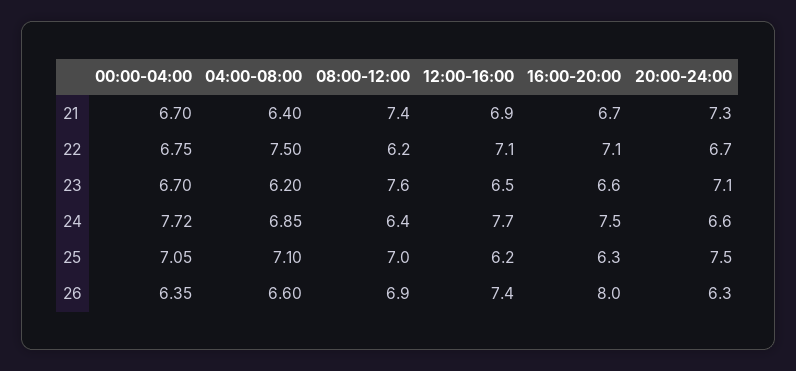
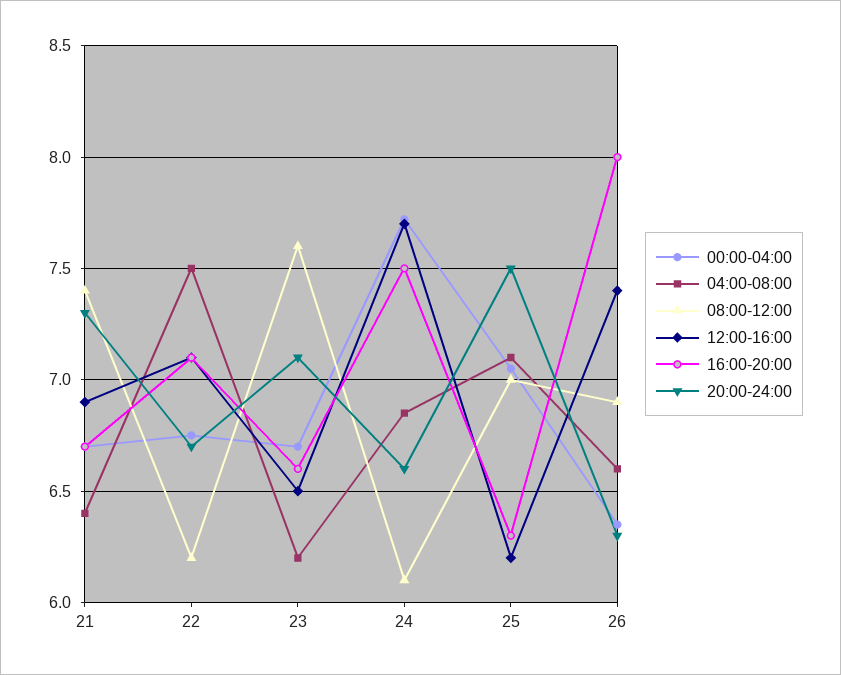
  {
    "00:00-04:00": {
      "21": 6.7,
      "22": 6.75,
      "23": 6.7,
      "24": 7.72,
      "25": 7.05,
      "26": 6.35
    },
    "04:00-08:00": {
      "21": 6.4,
      "22": 7.5,
      "23": 6.2,
      "24": 6.85,
      "25": 7.1,
      "26": 6.6
    },
    "08:00-12:00": {
      "21": 7.4,
      "22": 6.2,
      "23": 7.6,
-     "24": 6.4,
+     "24": 6.1,
      "25": 7,
      "26": 6.9
    },
    "12:00-16:00": {
      "21": 6.9,
      "22": 7.1,
      "23": 6.5,
      "24": 7.7,
      "25": 6.2,
      "26": 7.4
    },
    "16:00-20:00": {
      "21": 6.7,
      "22": 7.1,
      "23": 6.6,
      "24": 7.5,
      "25": 6.3,
      "26": 8
    },
    "20:00-24:00": {
      "21": 7.3,
      "22": 6.7,
      "23": 7.1,
      "24": 6.6,
      "25": 7.5,
      "26": 6.3
    }
  }

